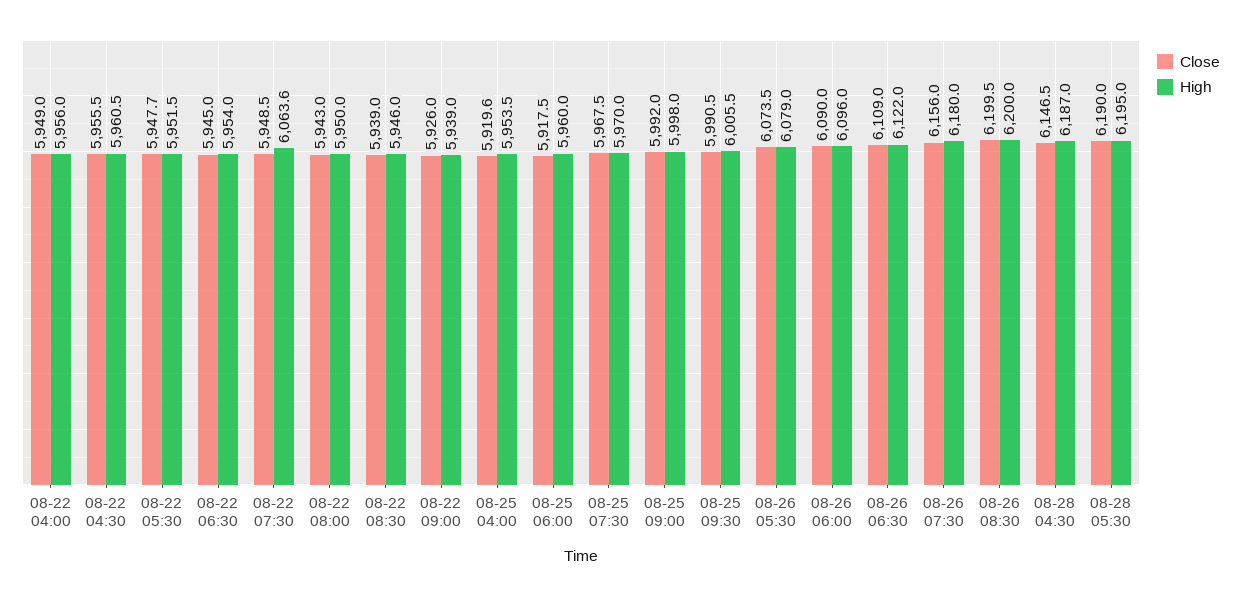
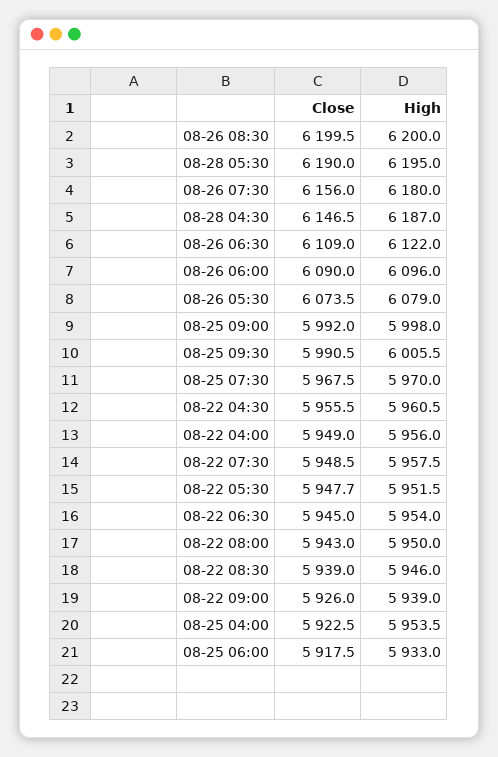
  {
    "Close": {
      "08-22 04:00": 5949,
      "08-22 04:30": 5955.5,
      "08-22 05:30": 5947.7,
      "08-22 06:30": 5945,
      "08-22 07:30": 5948.5,
      "08-22 08:00": 5943,
      "08-22 08:30": 5939,
      "08-22 09:00": 5926,
-     "08-25 04:00": 5919.6,
+     "08-25 04:00": 5922.5,
      "08-25 06:00": 5917.5,
      "08-25 07:30": 5967.5,
      "08-25 09:00": 5992,
      "08-25 09:30": 5990.5,
      "08-26 05:30": 6073.5,
      "08-26 06:00": 6090,
      "08-26 06:30": 6109,
      "08-26 07:30": 6156,
      "08-26 08:30": 6199.5,
      "08-28 04:30": 6146.5,
      "08-28 05:30": 6190
    },
    "High": {
      "08-22 04:00": 5956,
      "08-22 04:30": 5960.5,
      "08-22 05:30": 5951.5,
      "08-22 06:30": 5954,
-     "08-22 07:30": 6063.6,
+     "08-22 07:30": 5957.5,
      "08-22 08:00": 5950,
      "08-22 08:30": 5946,
      "08-22 09:00": 5939,
      "08-25 04:00": 5953.5,
-     "08-25 06:00": 5960,
+     "08-25 06:00": 5933,
      "08-25 07:30": 5970,
      "08-25 09:00": 5998,
      "08-25 09:30": 6005.5,
      "08-26 05:30": 6079,
      "08-26 06:00": 6096,
      "08-26 06:30": 6122,
      "08-26 07:30": 6180,
      "08-26 08:30": 6200,
      "08-28 04:30": 6187,
      "08-28 05:30": 6195
    }
  }

